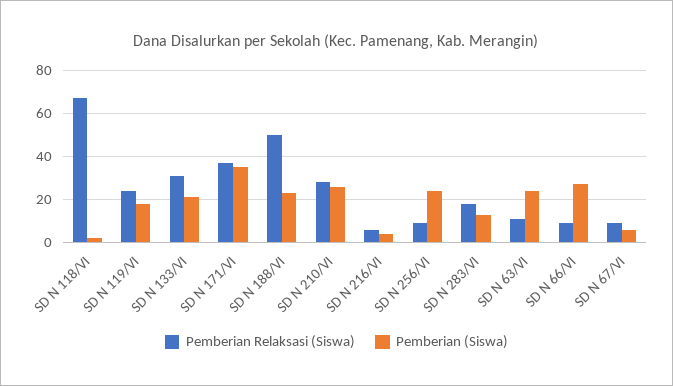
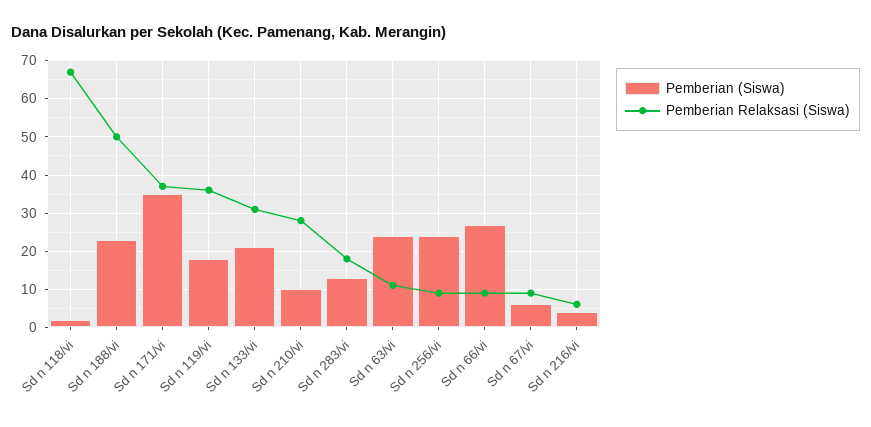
  {
    "Pemberian Relaksasi (Siswa)": {
      "SD N 118/VI": 65,
-     "SD N 119/VI": 25,
+     "SD N 119/VI": 35,
      "SD N 133/VI": 30,
      "SD N 171/VI": 35,
      "SD N 188/VI": 50,
      "SD N 210/VI": 30,
      "SD N 216/VI": 5,
      "SD N 256/VI": 10,
      "SD N 283/VI": 20,
      "SD N 63/VI": 10,
      "SD N 66/VI": 10,
      "SD N 67/VI": 10
    },
    "Pemberian (Siswa)": {
      "SD N 118/VI": 0,
      "SD N 119/VI": 20,
      "SD N 133/VI": 20,
      "SD N 171/VI": 35,
      "SD N 188/VI": 25,
-     "SD N 210/VI": 25,
+     "SD N 210/VI": 10,
      "SD N 216/VI": 5,
      "SD N 256/VI": 25,
      "SD N 283/VI": 15,
      "SD N 63/VI": 25,
      "SD N 66/VI": 25,
      "SD N 67/VI": 5
    }
  }

